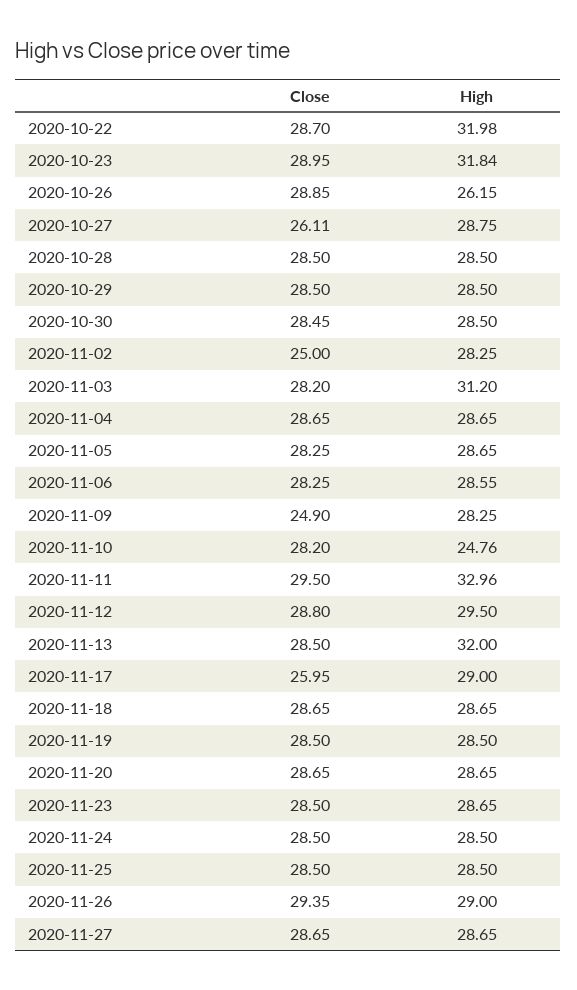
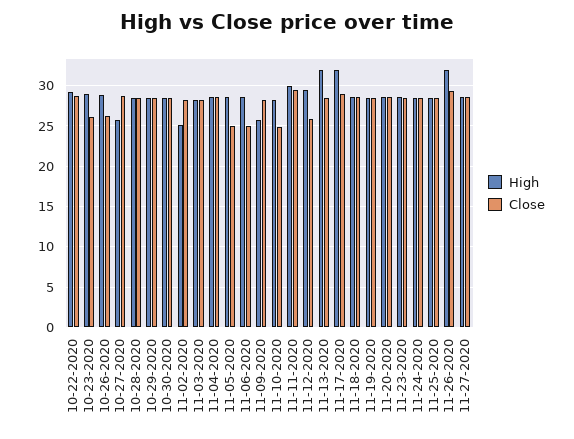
  {
    "Close": {
      "2020-10-22": 28.7,
-     "2020-10-23": 28.95,
+     "2020-10-23": 26,
-     "2020-10-26": 28.85,
+     "2020-10-26": 26,
-     "2020-10-27": 26.11,
+     "2020-10-27": 29,
      "2020-10-28": 28.5,
      "2020-10-29": 28.5,
      "2020-10-30": 28.45,
-     "2020-11-02": 25,
+     "2020-11-02": 28,
      "2020-11-03": 28.2,
      "2020-11-04": 28.65,
-     "2020-11-05": 28.25,
+     "2020-11-05": 25,
-     "2020-11-06": 28.25,
+     "2020-11-06": 25,
-     "2020-11-09": 24.9,
+     "2020-11-09": 28,
-     "2020-11-10": 28.2,
+     "2020-11-10": 25,
      "2020-11-11": 29.5,
-     "2020-11-12": 28.8,
+     "2020-11-12": 26,
      "2020-11-13": 28.5,
-     "2020-11-17": 25.95,
+     "2020-11-17": 29,
      "2020-11-18": 28.65,
      "2020-11-19": 28.5,
      "2020-11-20": 28.65,
      "2020-11-23": 28.5,
      "2020-11-24": 28.5,
      "2020-11-25": 28.5,
      "2020-11-26": 29.35,
      "2020-11-27": 28.65
    },
    "High": {
-     "2020-10-22": 31.98,
+     "2020-10-22": 29,
-     "2020-10-23": 31.84,
+     "2020-10-23": 29,
-     "2020-10-26": 26.15,
+     "2020-10-26": 29,
-     "2020-10-27": 28.75,
+     "2020-10-27": 26,
      "2020-10-28": 28.5,
      "2020-10-29": 28.5,
      "2020-10-30": 28.5,
-     "2020-11-02": 28.25,
+     "2020-11-02": 25,
-     "2020-11-03": 31.2,
+     "2020-11-03": 28,
      "2020-11-04": 28.65,
      "2020-11-05": 28.65,
      "2020-11-06": 28.55,
-     "2020-11-09": 28.25,
+     "2020-11-09": 26,
-     "2020-11-10": 24.76,
+     "2020-11-10": 28,
-     "2020-11-11": 32.96,
+     "2020-11-11": 30,
      "2020-11-12": 29.5,
      "2020-11-13": 32,
-     "2020-11-17": 29,
+     "2020-11-17": 32,
      "2020-11-18": 28.65,
      "2020-11-19": 28.5,
      "2020-11-20": 28.65,
      "2020-11-23": 28.65,
      "2020-11-24": 28.5,
      "2020-11-25": 28.5,
-     "2020-11-26": 29,
+     "2020-11-26": 32,
      "2020-11-27": 28.65
    }
  }

